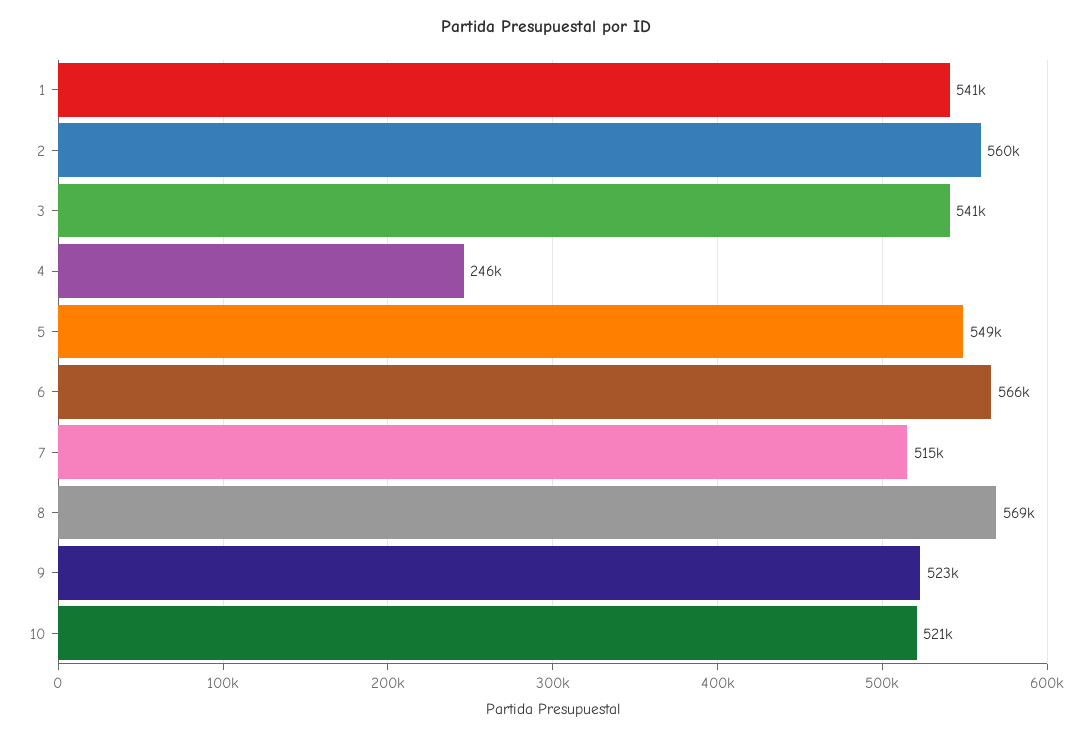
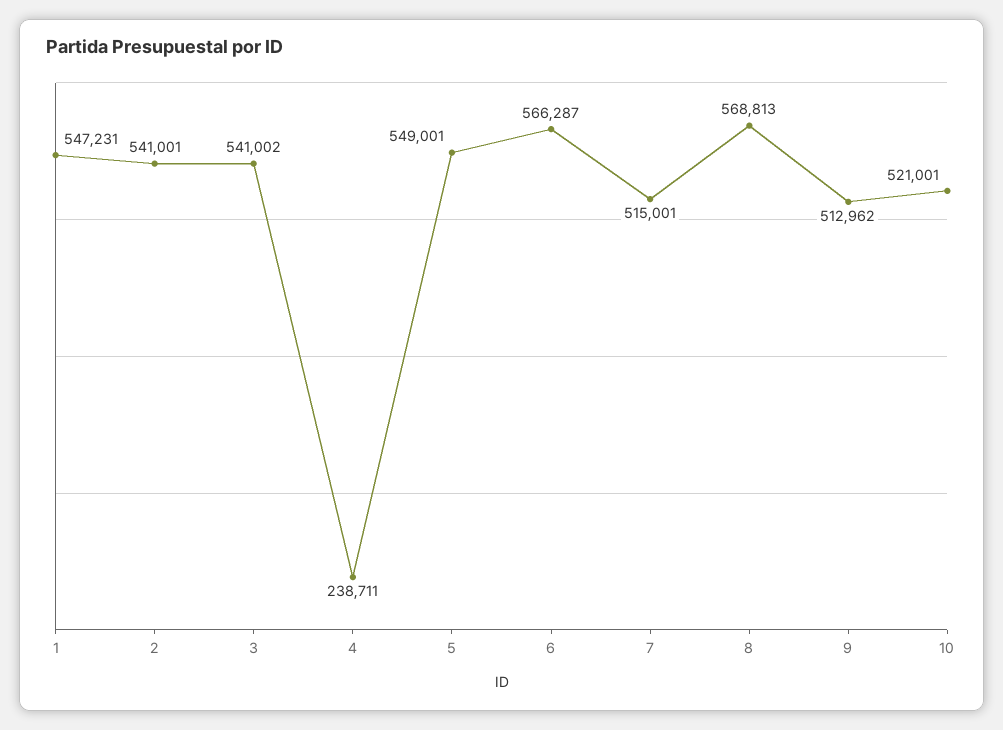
  {
-   "1": 541000,
+   "1": 547231,
-   "2": 560000,
+   "2": 541001,
    "3": 541002,
-   "4": 246000,
+   "4": 238711,
    "5": 549001,
    "6": 566287,
    "7": 515001,
    "8": 568813,
-   "9": 523000,
+   "9": 512962,
    "10": 521001
  }

